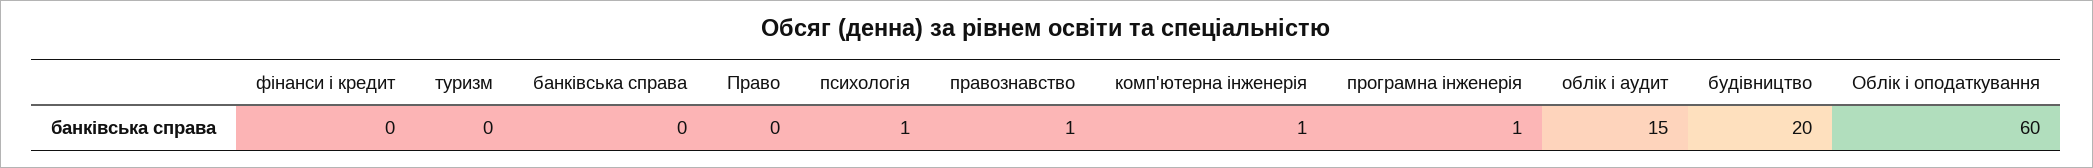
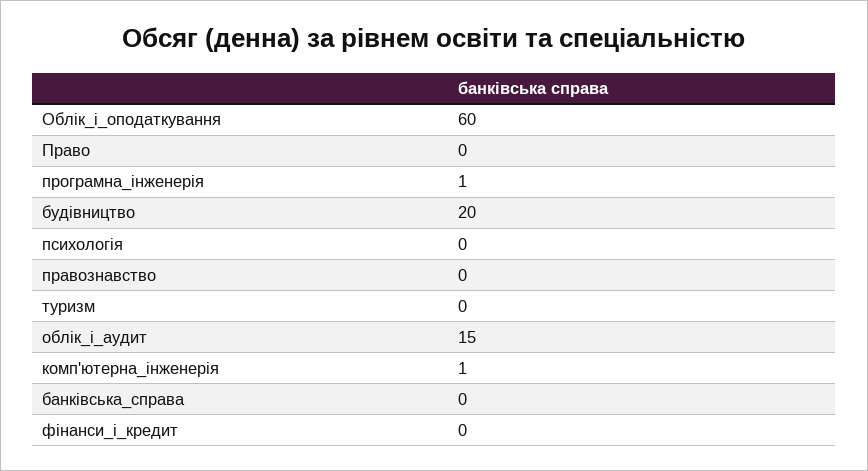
  {
    "фінанси і кредит": 0,
    "туризм": 0,
    "банківська справа": 0,
    "Право": 0,
-   "психологія": 1,
+   "психологія": 0,
-   "правознавство": 1,
+   "правознавство": 0,
    "комп'ютерна інженерія": 1,
    "програмна інженерія": 1,
    "облік і аудит": 15,
    "будівництво": 20,
    "Облік і оподаткування": 60
  }

